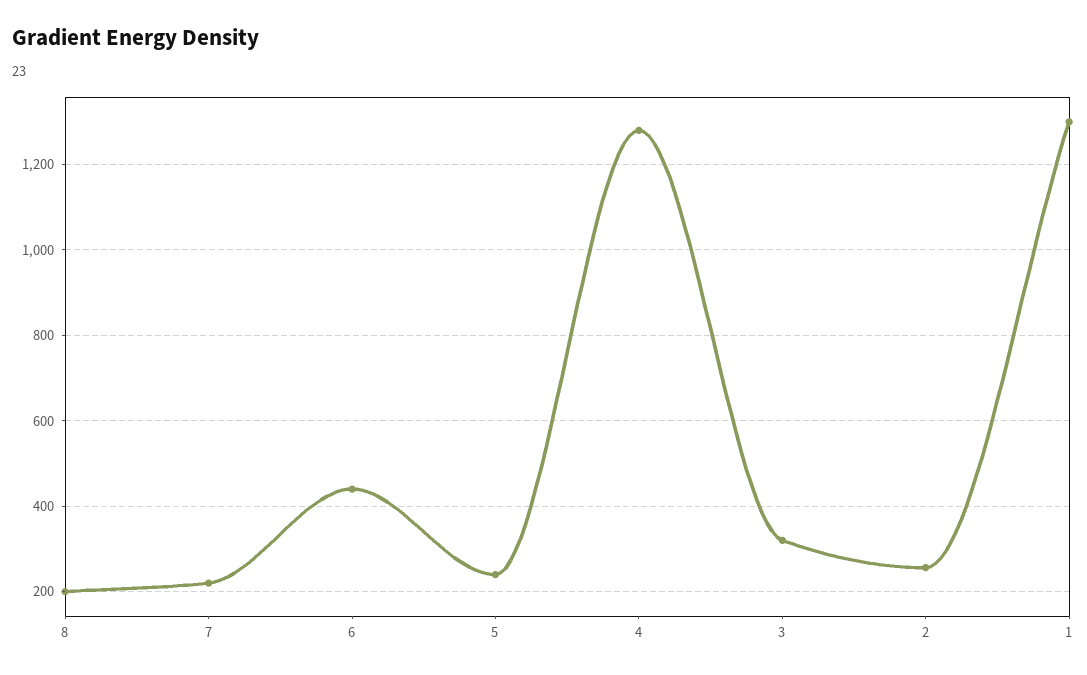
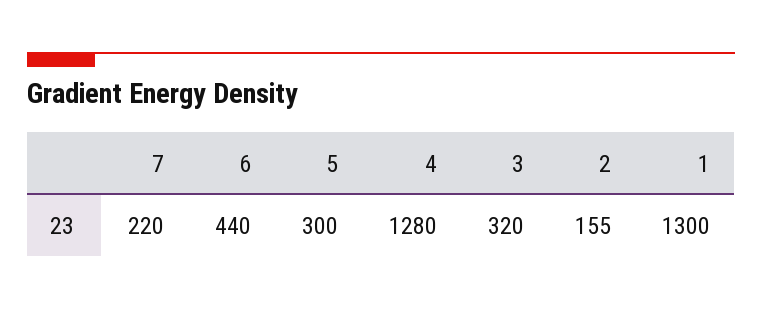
  {
-   "8": 200,
    "7": 220,
    "6": 440,
-   "5": 240,
+   "5": 300,
    "4": 1280,
    "3": 320,
-   "2": 260,
+   "2": 155,
    "1": 1300
  }

